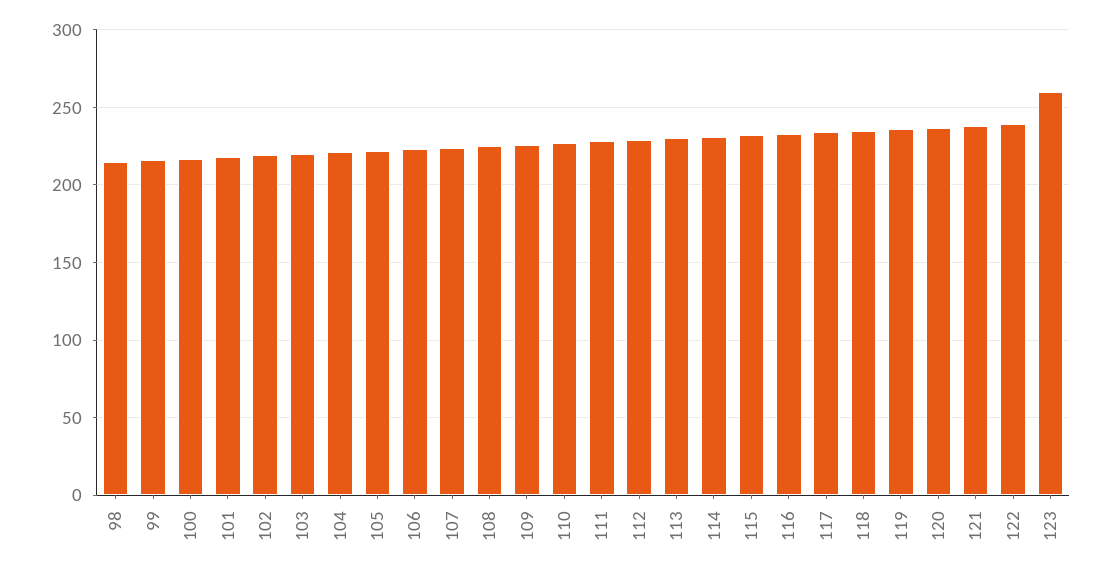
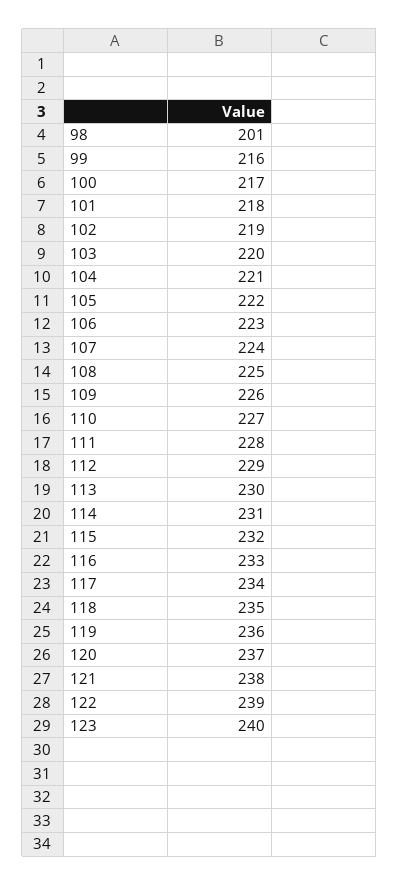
  {
-   "98": 215,
+   "98": 201,
    "99": 216,
    "100": 217,
    "101": 218,
    "102": 219,
    "103": 220,
    "104": 221,
    "105": 222,
    "106": 223,
    "107": 224,
    "108": 225,
    "109": 226,
    "110": 227,
    "111": 228,
    "112": 229,
    "113": 230,
    "114": 231,
    "115": 232,
    "116": 233,
    "117": 234,
    "118": 235,
    "119": 236,
    "120": 237,
    "121": 238,
    "122": 239,
-   "123": 260
+   "123": 240
  }

